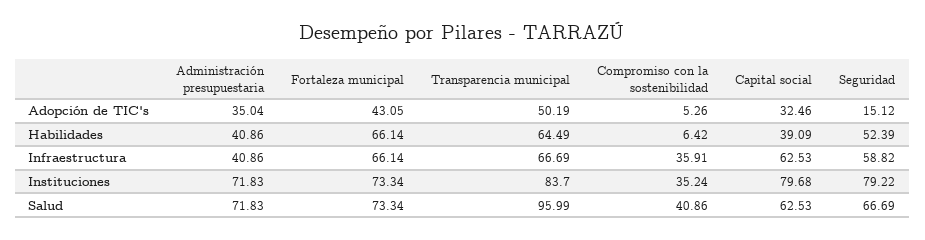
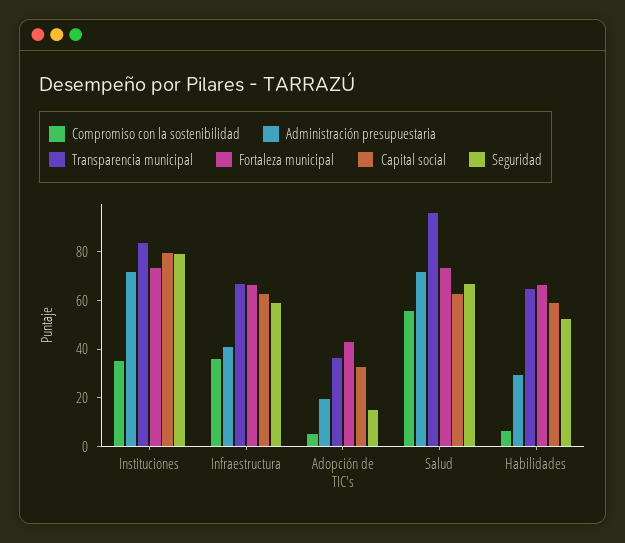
  {
    "Administración presupuestaria": {
-     "Adopción de TIC's": 35.04,
+     "Adopción de TIC's": 20,
-     "Habilidades": 40.86,
+     "Habilidades": 30,
      "Infraestructura": 40.86,
      "Instituciones": 71.83,
      "Salud": 71.83
    },
    "Fortaleza municipal": {
      "Adopción de TIC's": 43.05,
      "Habilidades": 66.14,
      "Infraestructura": 66.14,
      "Instituciones": 73.34,
      "Salud": 73.34
    },
    "Transparencia municipal": {
-     "Adopción de TIC's": 50.19,
+     "Adopción de TIC's": 35,
      "Habilidades": 64.49,
      "Infraestructura": 66.69,
      "Instituciones": 83.7,
      "Salud": 95.99
    },
    "Compromiso con la sostenibilidad": {
      "Adopción de TIC's": 5.26,
      "Habilidades": 6.42,
      "Infraestructura": 35.91,
      "Instituciones": 35.24,
-     "Salud": 40.86
+     "Salud": 55
    },
    "Capital social": {
      "Adopción de TIC's": 32.46,
-     "Habilidades": 39.09,
+     "Habilidades": 60,
      "Infraestructura": 62.53,
      "Instituciones": 79.68,
      "Salud": 62.53
    },
    "Seguridad": {
      "Adopción de TIC's": 15.12,
      "Habilidades": 52.39,
      "Infraestructura": 58.82,
      "Instituciones": 79.22,
      "Salud": 66.69
    }
  }

